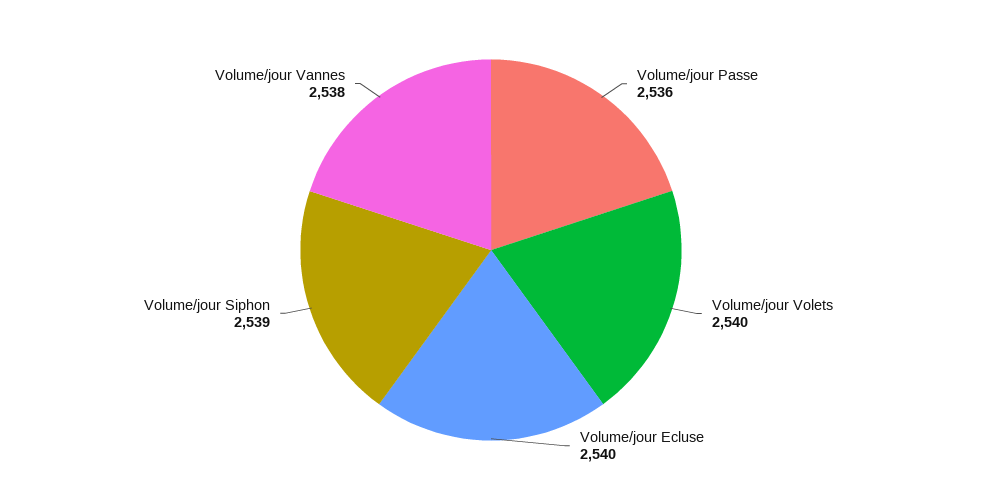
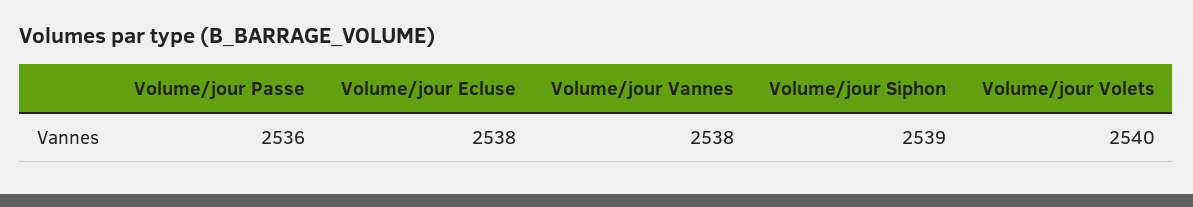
  {
    "Volume/jour Passe": 2536,
    "Volume/jour Volets": 2540,
-   "Volume/jour Ecluse": 2540,
+   "Volume/jour Ecluse": 2538,
    "Volume/jour Siphon": 2539,
    "Volume/jour Vannes": 2538
  }

